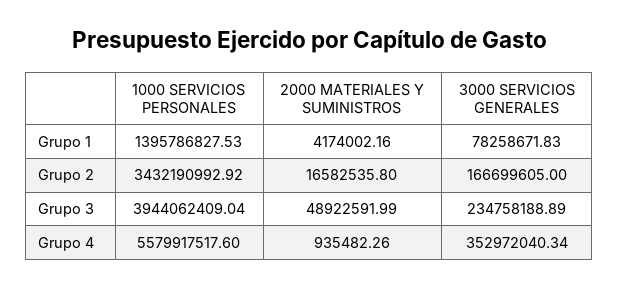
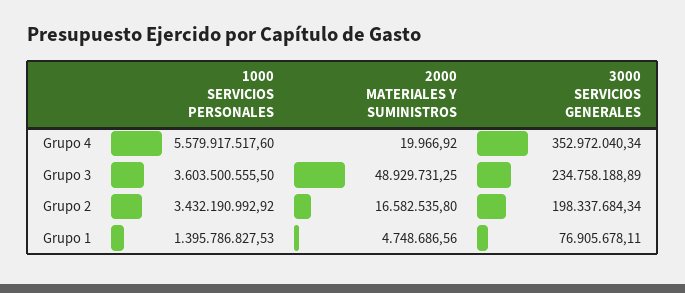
  {
    "1000 SERVICIOS PERSONALES": {
      "Grupo 1": 1395786827.53,
      "Grupo 2": 3432190992.92,
-     "Grupo 3": 3944062409.04,
+     "Grupo 3": 3603500555.5,
      "Grupo 4": 5579917517.6
    },
    "2000 MATERIALES Y SUMINISTROS": {
-     "Grupo 1": 4174002.16,
+     "Grupo 1": 4748686.56,
      "Grupo 2": 16582535.8,
-     "Grupo 3": 48922591.99,
+     "Grupo 3": 48929731.25,
-     "Grupo 4": 935482.26
+     "Grupo 4": 19966.92
    },
    "3000 SERVICIOS GENERALES": {
-     "Grupo 1": 78258671.83,
+     "Grupo 1": 76905678.11,
-     "Grupo 2": 166699605,
+     "Grupo 2": 198337684.34,
      "Grupo 3": 234758188.89,
      "Grupo 4": 352972040.34
    }
  }

